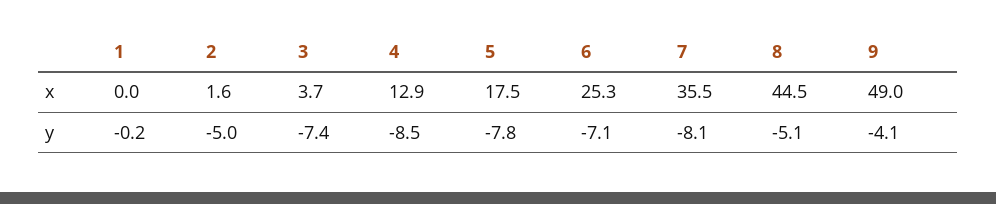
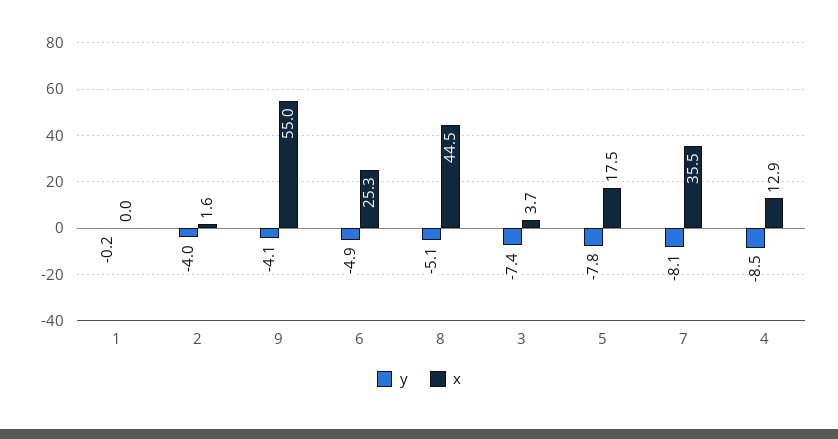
  {
    "x": {
      "1": 0,
      "2": 1.6,
      "3": 3.7,
      "4": 12.9,
      "5": 17.5,
      "6": 25.3,
      "7": 35.5,
      "8": 44.5,
-     "9": 49
+     "9": 55
    },
    "y": {
      "1": -0.2,
-     "2": -5,
+     "2": -4,
      "3": -7.4,
      "4": -8.5,
      "5": -7.8,
-     "6": -7.1,
+     "6": -4.9,
      "7": -8.1,
      "8": -5.1,
      "9": -4.1
    }
  }

